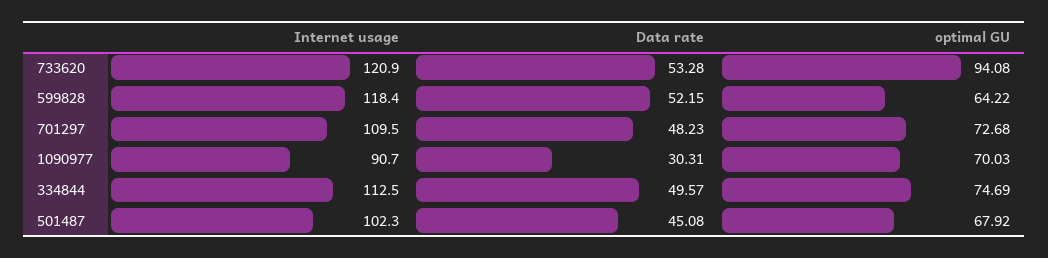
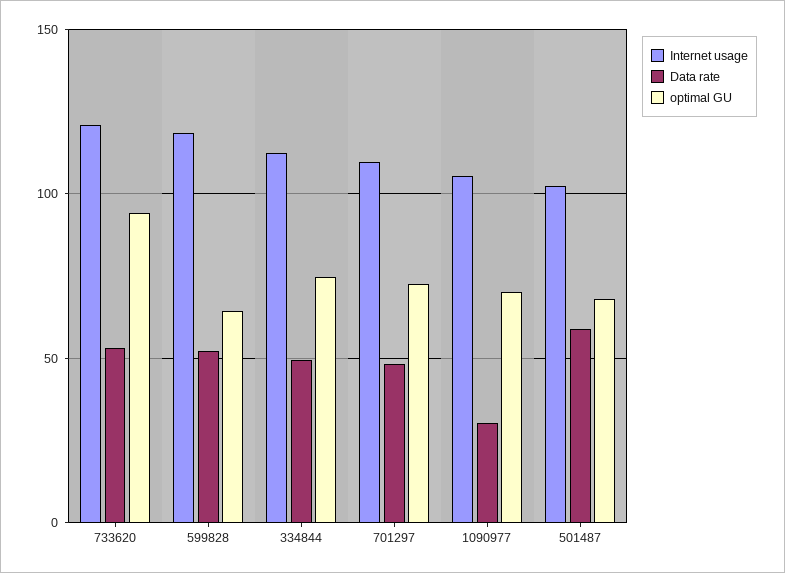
  {
    "Internet usage": {
      "733620": 120.9,
      "599828": 118.4,
      "701297": 109.5,
-     "1090977": 90.7,
+     "1090977": 105,
      "334844": 112.5,
      "501487": 102.3
    },
    "Data rate": {
      "733620": 53.28,
      "599828": 52.15,
      "701297": 48.23,
      "1090977": 30.31,
      "334844": 49.57,
-     "501487": 45.08
+     "501487": 60
    },
    "optimal GU": {
      "733620": 94.08,
      "599828": 64.22,
      "701297": 72.68,
      "1090977": 70.03,
      "334844": 74.69,
      "501487": 67.92
    }
  }

